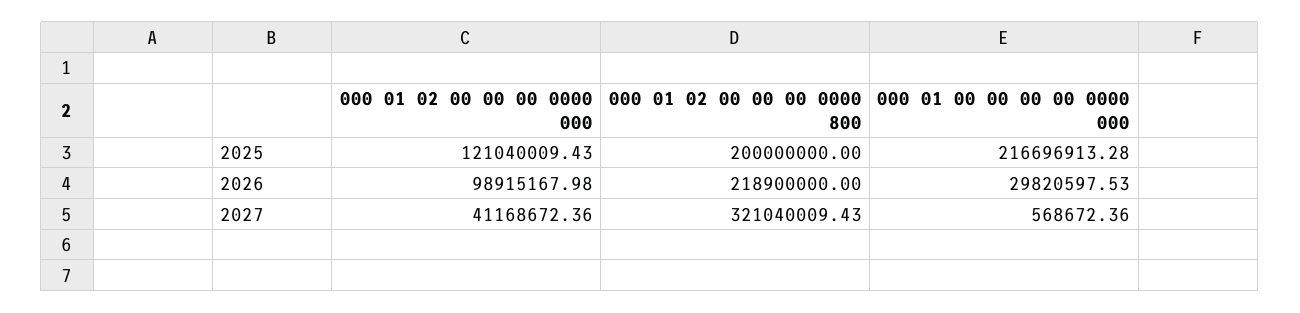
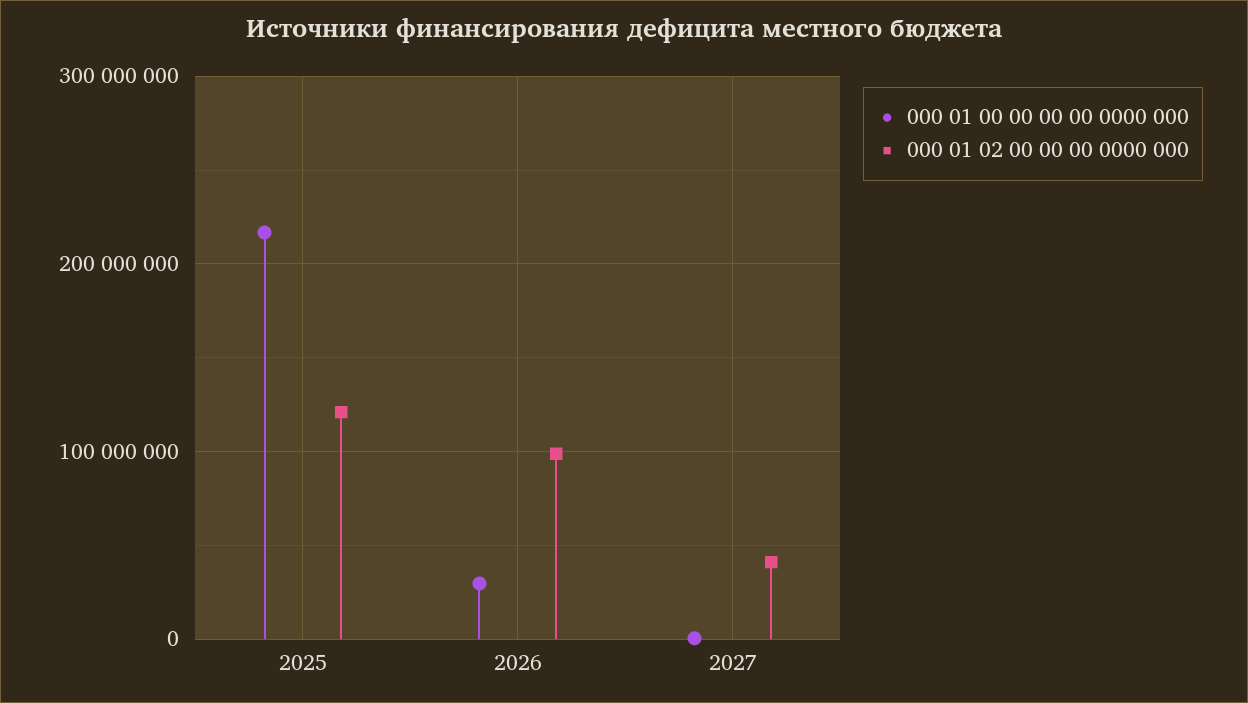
  {
    "000 01 02 00 00 00 0000 000": {
      "2025": 121040009.43,
      "2026": 98915167.98,
      "2027": 41168672.36
    },
-   "000 01 02 00 00 00 0000 800": {
-     "2025": 200000000,
-     "2026": 218900000,
-     "2027": 321040009.43
-   },
    "000 01 00 00 00 00 0000 000": {
      "2025": 216696913.28,
      "2026": 29820597.53,
      "2027": 568672.36
    }
  }

